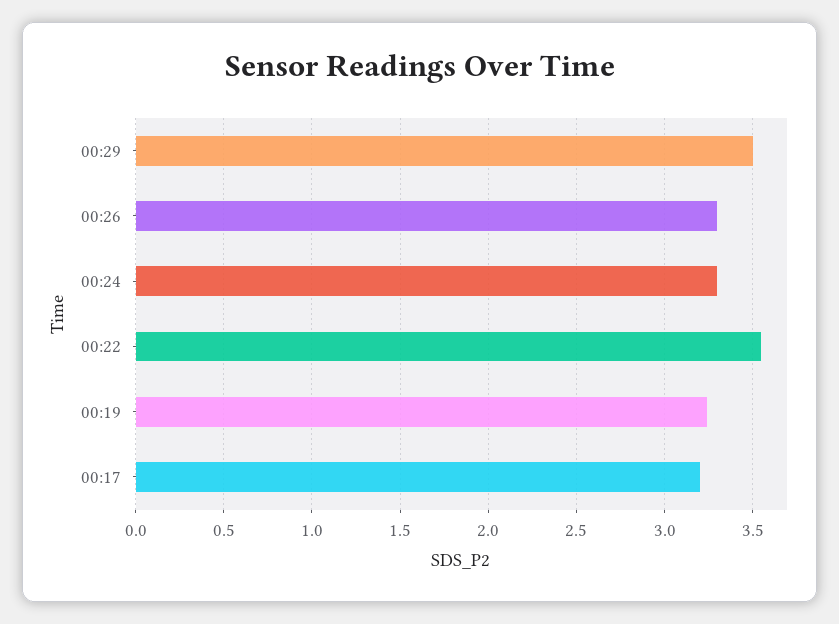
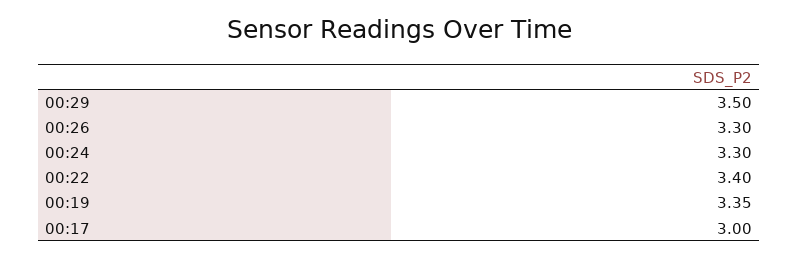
  {
    "00:29": 3.5,
    "00:26": 3.3,
    "00:24": 3.3,
-   "00:22": 3.55,
+   "00:22": 3.4,
-   "00:19": 3.25,
+   "00:19": 3.35,
-   "00:17": 3.2
+   "00:17": 3
  }

